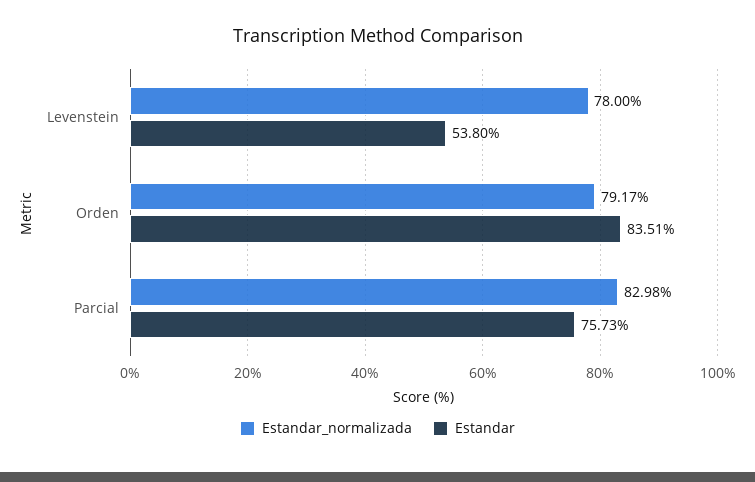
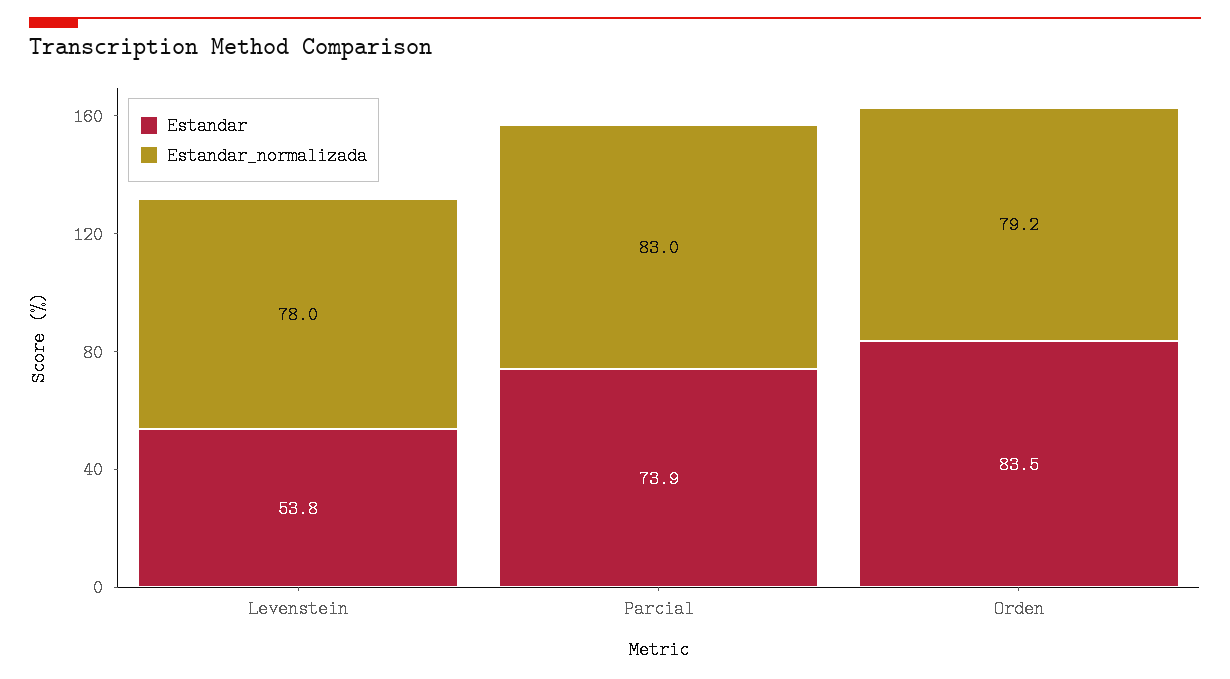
  {
    "Estandar_normalizada": {
      "Levenstein": 78,
      "Orden": 79.17,
      "Parcial": 82.98
    },
    "Estandar": {
      "Levenstein": 53.8,
      "Orden": 83.51,
-     "Parcial": 75.73
+     "Parcial": 73.9
    }
  }

